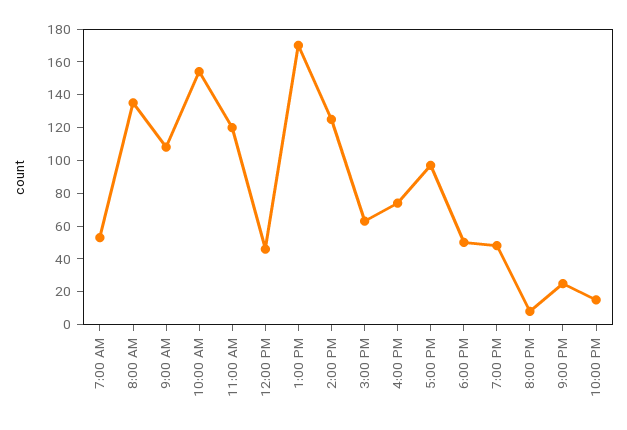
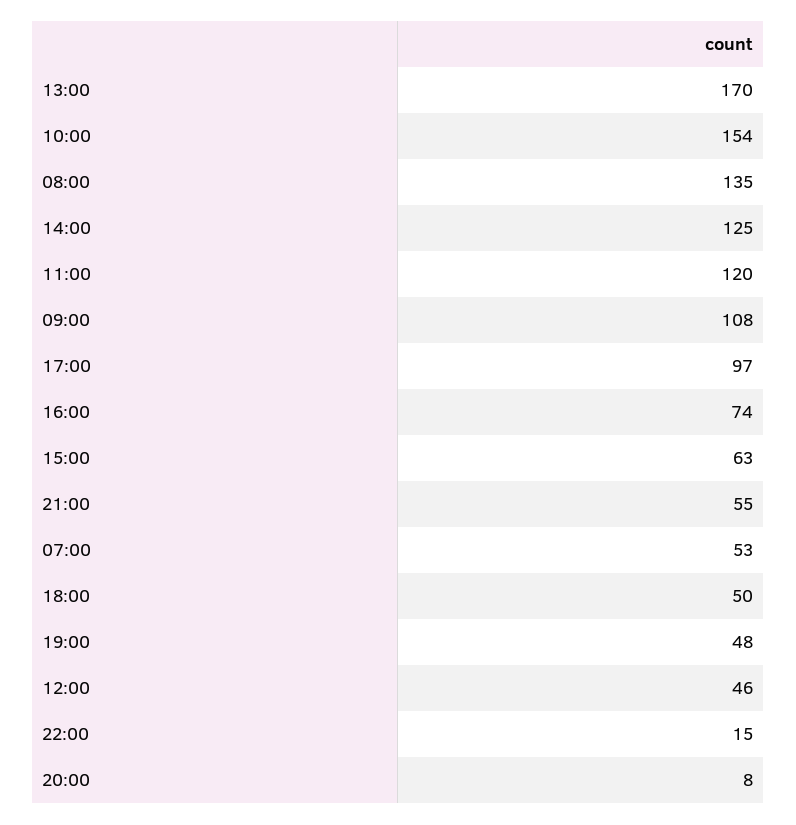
  {
    "7:00 AM": 53,
    "8:00 AM": 135,
    "9:00 AM": 108,
    "10:00 AM": 154,
    "11:00 AM": 120,
    "12:00 PM": 46,
    "1:00 PM": 170,
    "2:00 PM": 125,
    "3:00 PM": 63,
    "4:00 PM": 74,
    "5:00 PM": 97,
    "6:00 PM": 50,
    "7:00 PM": 48,
    "8:00 PM": 8,
-   "9:00 PM": 25,
+   "9:00 PM": 55,
    "10:00 PM": 15
  }

